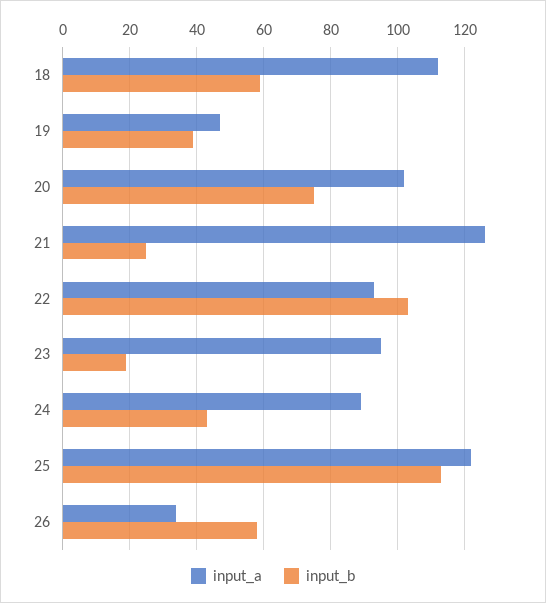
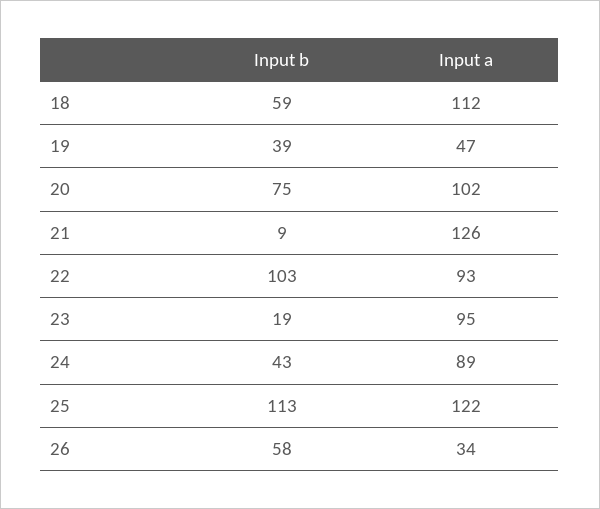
  {
    "input_a": {
      "18": 112,
      "19": 47,
      "20": 102,
      "21": 126,
      "22": 93,
      "23": 95,
      "24": 89,
      "25": 122,
      "26": 34
    },
    "input_b": {
      "18": 59,
      "19": 39,
      "20": 75,
-     "21": 25,
+     "21": 9,
      "22": 103,
      "23": 19,
      "24": 43,
      "25": 113,
      "26": 58
    }
  }

